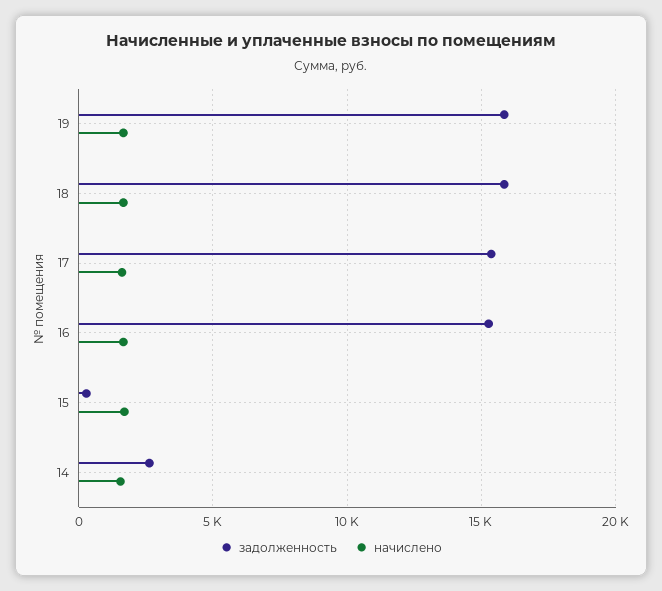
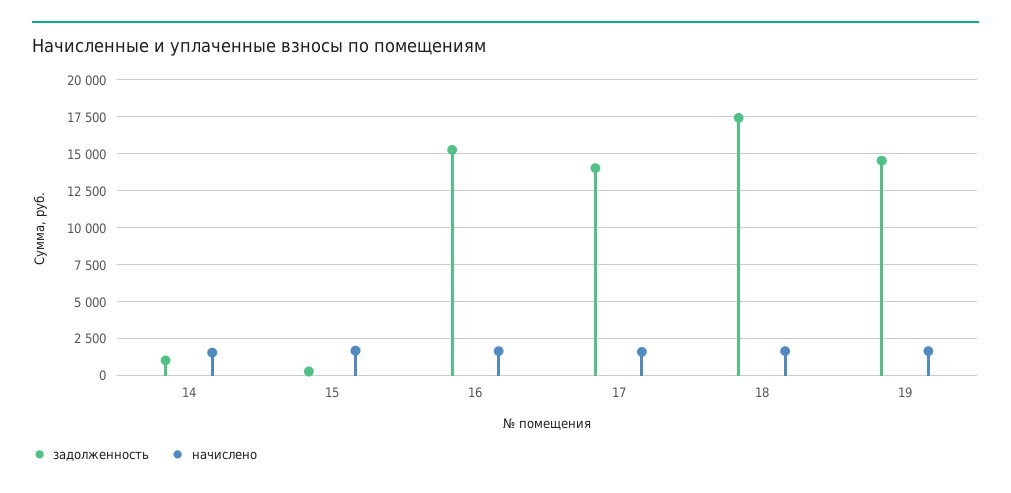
  {
    "задолженность": {
-     "19": 16000,
+     "19": 14500,
-     "18": 16000,
+     "18": 17500,
-     "17": 15500,
+     "17": 14000,
      "16": 15500,
      "15": 500,
-     "14": 2500
+     "14": 1000
    },
    "начислено": {
      "19": 1500,
      "18": 1500,
      "17": 1500,
      "16": 1500,
      "15": 1500,
      "14": 1500
    }
  }

